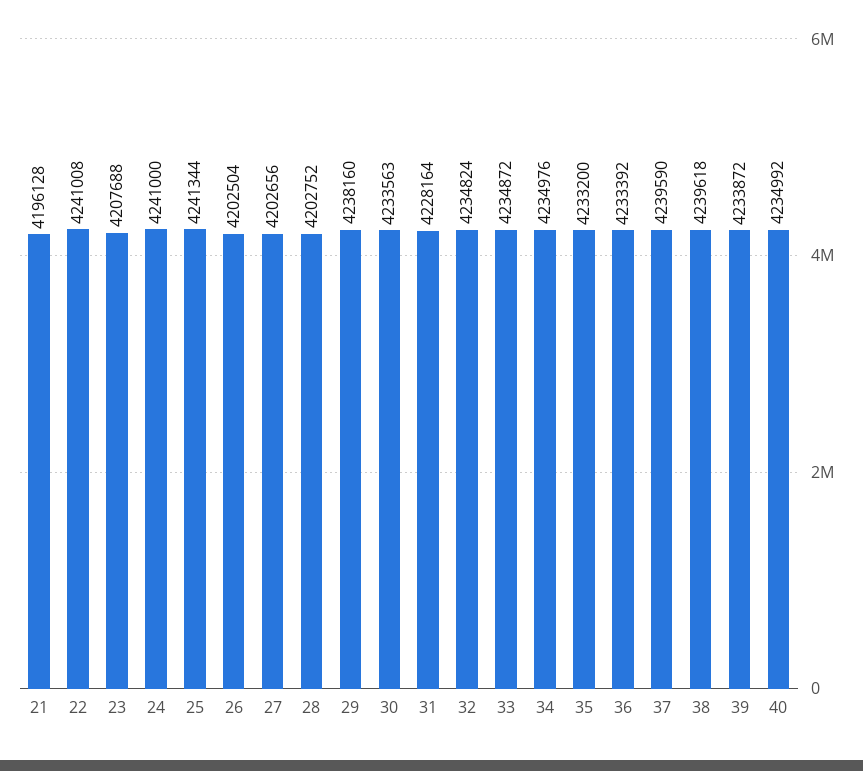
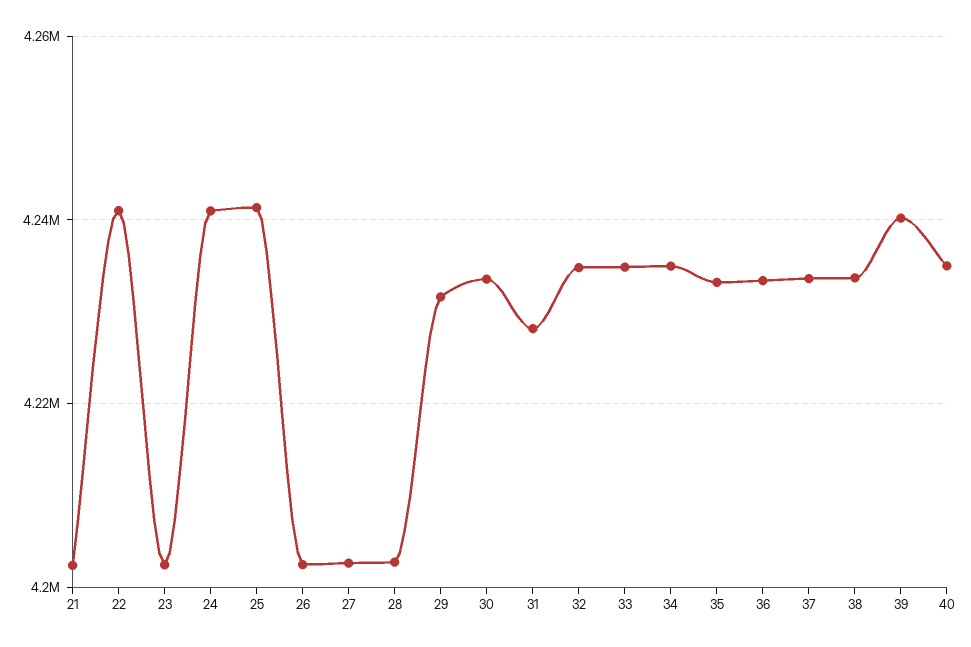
  {
-   "21": 4196128,
+   "21": 4202000,
    "22": 4241008,
-   "23": 4207688,
+   "23": 4202000,
    "24": 4241000,
    "25": 4241344,
    "26": 4202504,
    "27": 4202656,
    "28": 4202752,
-   "29": 4238160,
+   "29": 4232000,
    "30": 4233563,
    "31": 4228164,
    "32": 4234824,
    "33": 4234872,
    "34": 4234976,
    "35": 4233200,
    "36": 4233392,
-   "37": 4239590,
+   "37": 4234000,
-   "38": 4239618,
+   "38": 4234000,
-   "39": 4233872,
+   "39": 4240000,
    "40": 4234992
  }

